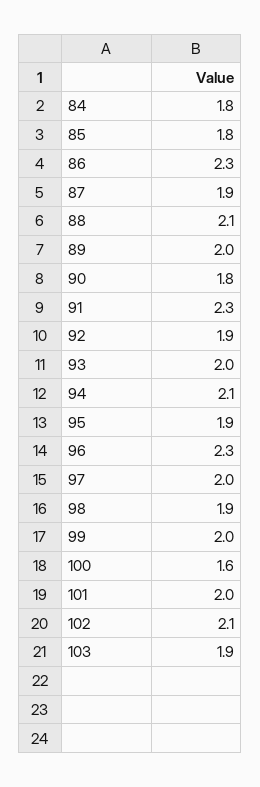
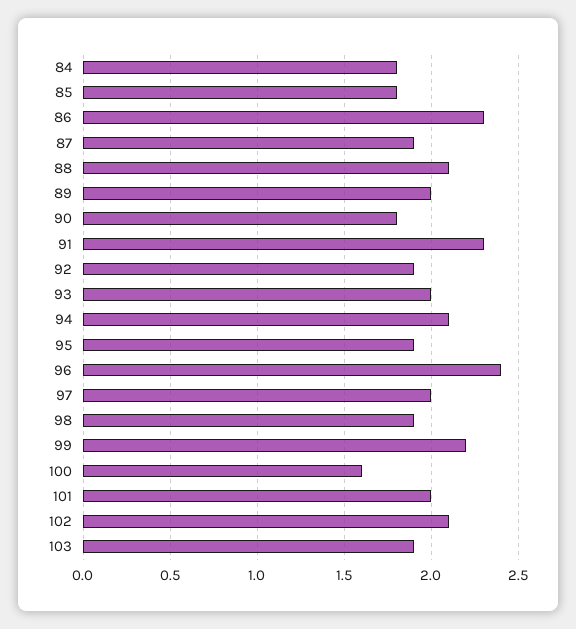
  {
    "84": 1.8,
    "85": 1.8,
    "86": 2.3,
    "87": 1.9,
    "88": 2.1,
    "89": 2,
    "90": 1.8,
    "91": 2.3,
    "92": 1.9,
    "93": 2,
    "94": 2.1,
    "95": 1.9,
-   "96": 2.3,
+   "96": 2.4,
    "97": 2,
    "98": 1.9,
-   "99": 2,
+   "99": 2.2,
    "100": 1.6,
    "101": 2,
    "102": 2.1,
    "103": 1.9
  }

